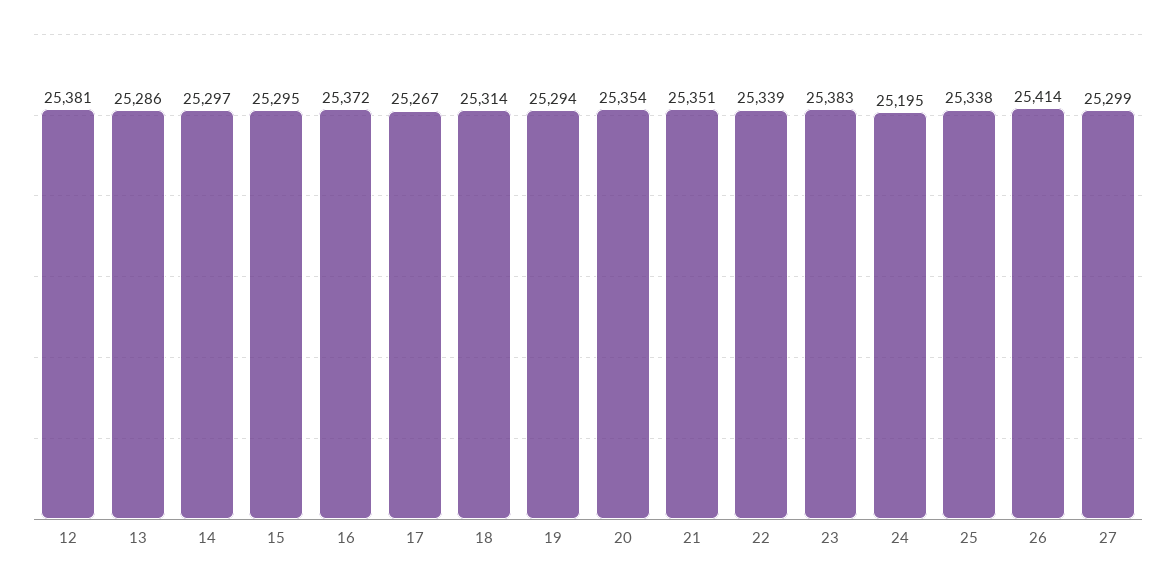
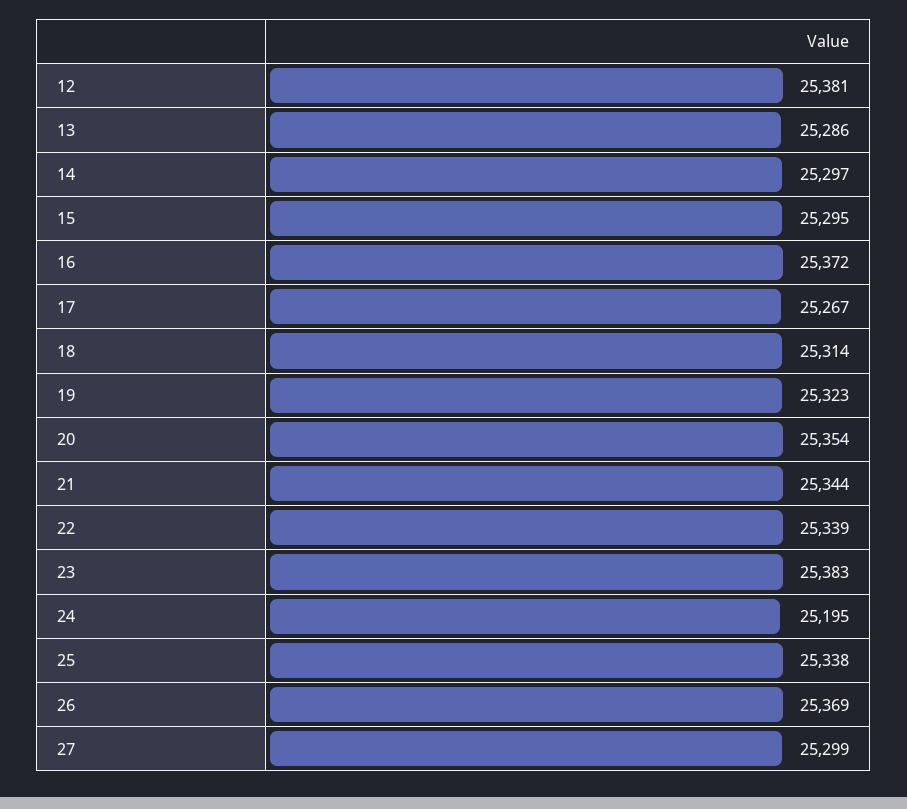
  {
    "12": 25381,
    "13": 25286,
    "14": 25297,
    "15": 25295,
    "16": 25372,
    "17": 25267,
    "18": 25314,
-   "19": 25294,
+   "19": 25323,
    "20": 25354,
-   "21": 25351,
+   "21": 25344,
    "22": 25339,
    "23": 25383,
    "24": 25195,
    "25": 25338,
-   "26": 25414,
+   "26": 25369,
    "27": 25299
  }

